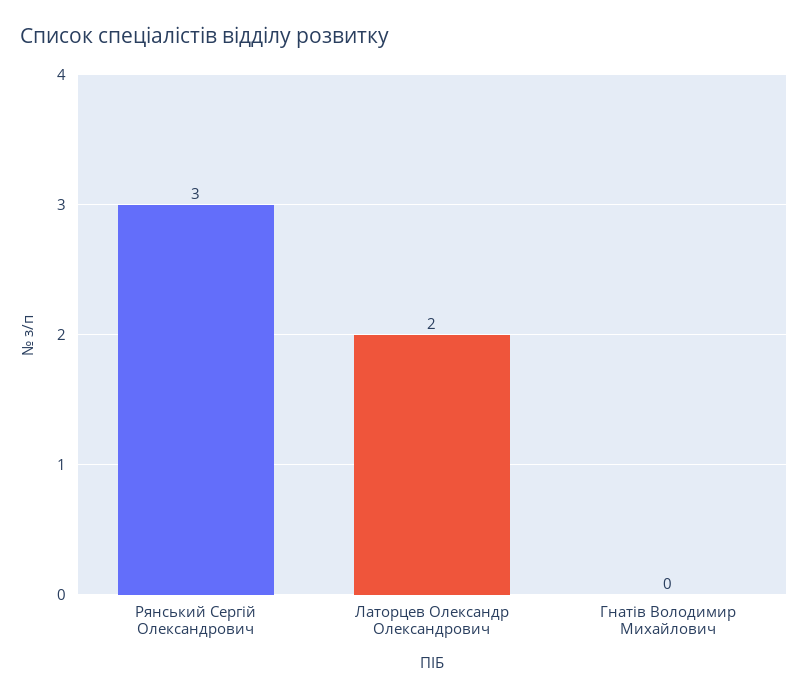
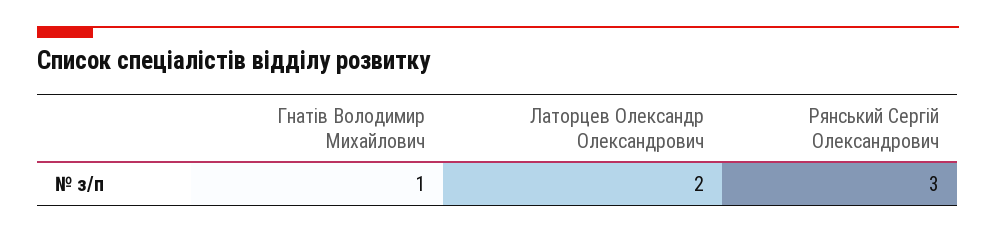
  {
    "Рянський Сергій Олександрович": 3,
    "Латорцев Олександр Олександрович": 2,
-   "Гнатів Володимир Михайлович": 0
+   "Гнатів Володимир Михайлович": 1
  }

